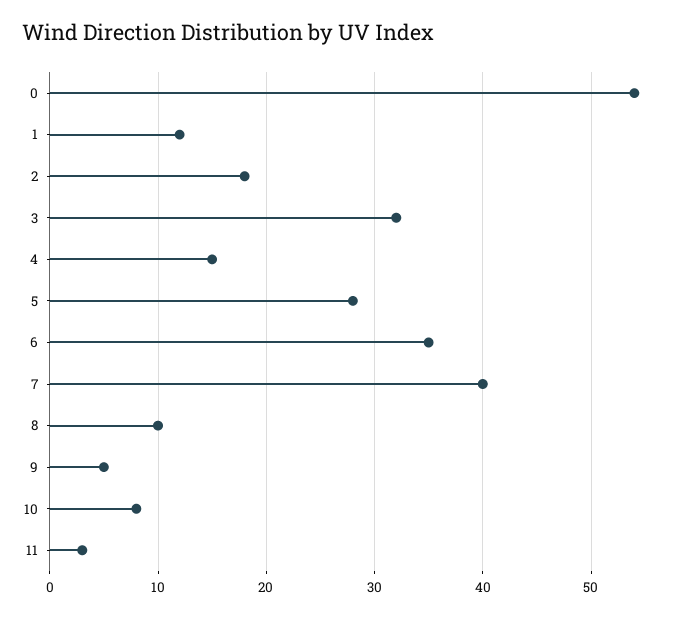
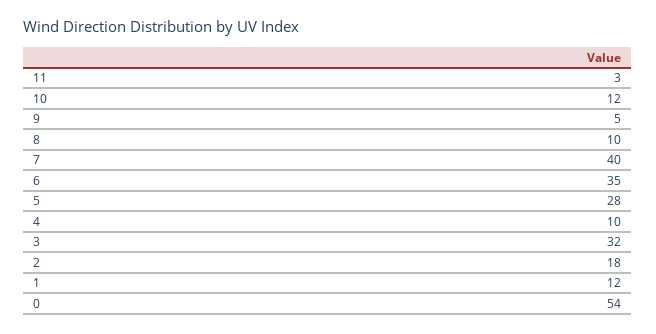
  {
    "0": 54,
    "1": 12,
    "2": 18,
    "3": 32,
-   "4": 15,
+   "4": 10,
    "5": 28,
    "6": 35,
    "7": 40,
    "8": 10,
    "9": 5,
-   "10": 8,
+   "10": 12,
    "11": 3
  }

